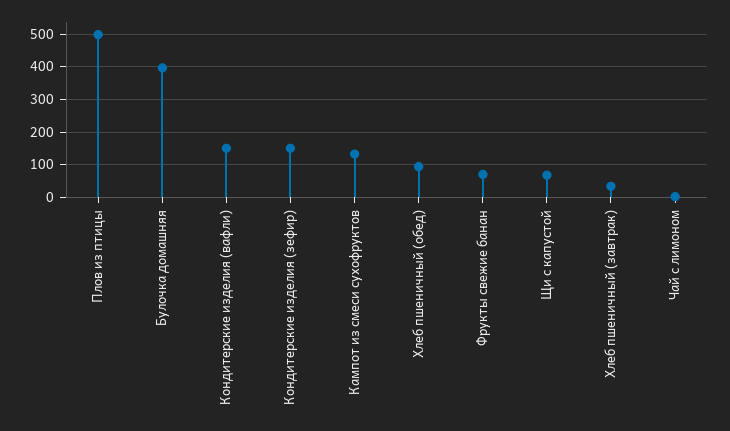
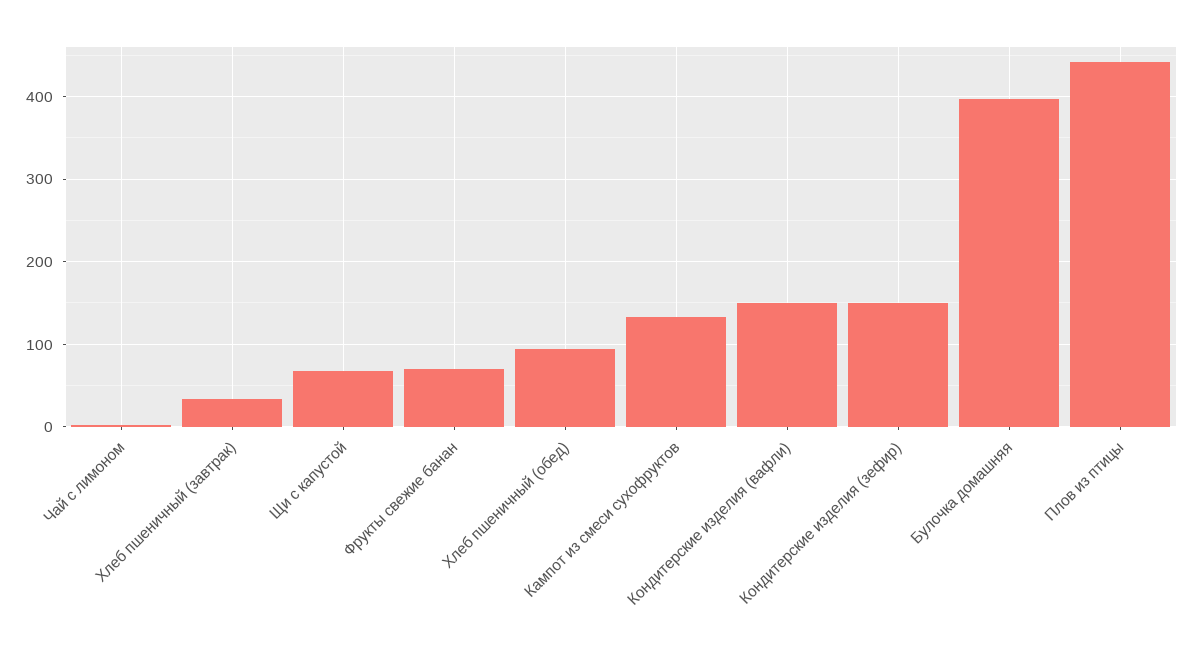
  {
-   "Плов из птицы": 500,
+   "Плов из птицы": 440,
    "Булочка домашняя": 400,
    "Кондитерские изделия (вафли)": 150,
    "Кондитерские изделия (зефир)": 150,
    "Кампот из смеси сухофруктов": 130,
    "Хлеб пшеничный (обед)": 90,
    "Фрукты свежие банан": 70,
    "Щи с капустой": 70,
    "Хлеб пшеничный (завтрак)": 30,
    "Чай с лимоном": 0
  }

